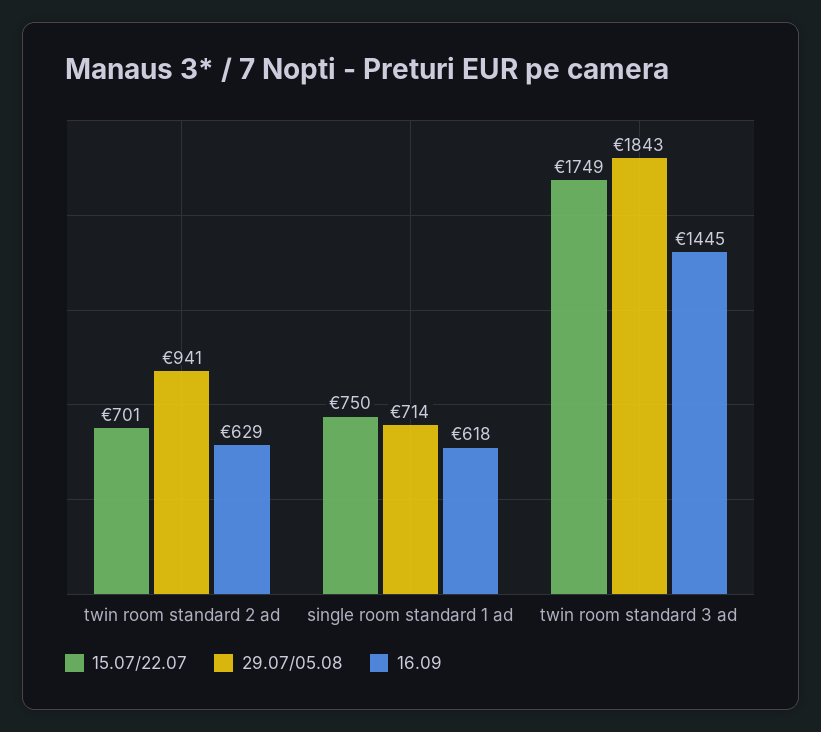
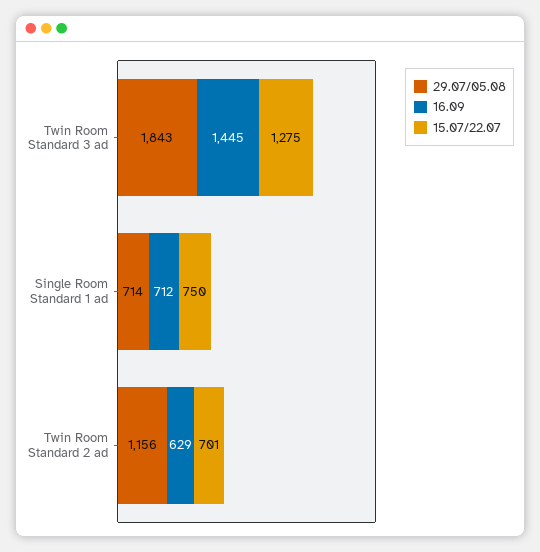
  {
    "15.07/22.07": {
      "twin room standard 2 ad": 701,
      "single room standard 1 ad": 750,
-     "twin room standard 3 ad": 1749
+     "twin room standard 3 ad": 1275
    },
    "29.07/05.08": {
-     "twin room standard 2 ad": 941,
+     "twin room standard 2 ad": 1156,
      "single room standard 1 ad": 714,
      "twin room standard 3 ad": 1843
    },
    "16.09": {
      "twin room standard 2 ad": 629,
-     "single room standard 1 ad": 618,
+     "single room standard 1 ad": 712,
      "twin room standard 3 ad": 1445
    }
  }

